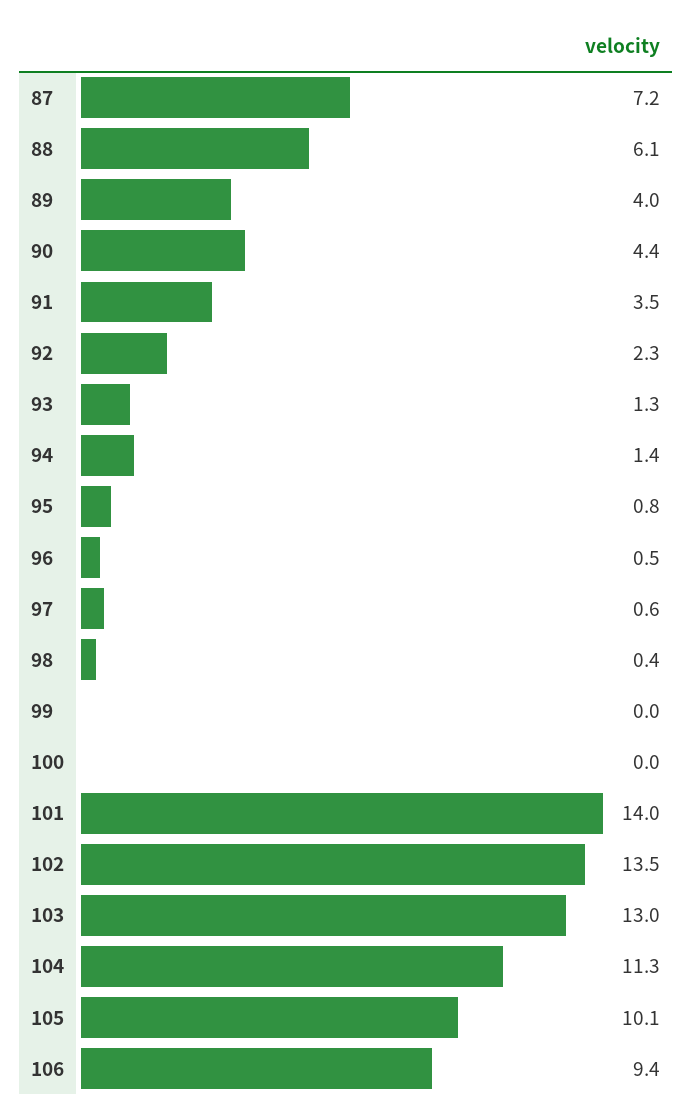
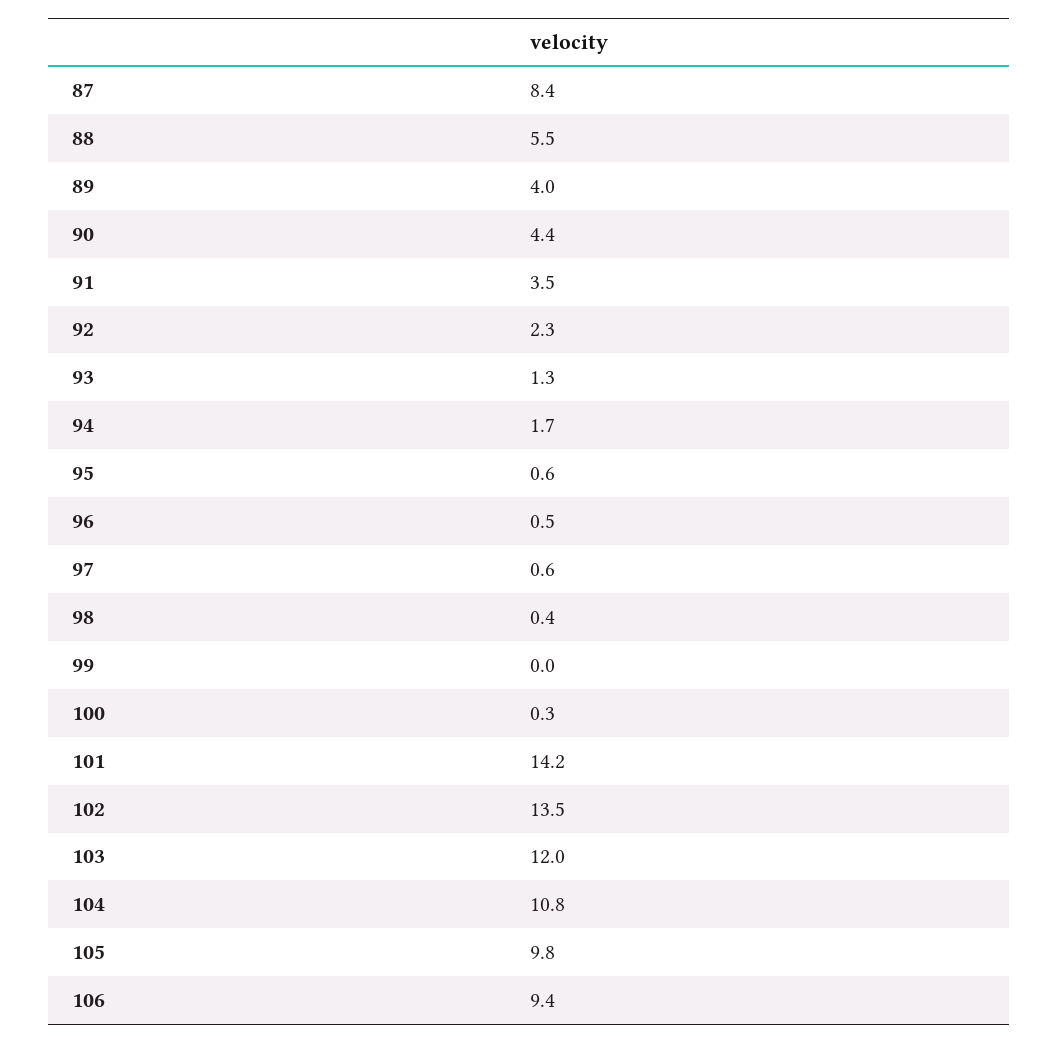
  {
-   "87": 7.2,
+   "87": 8.4,
-   "88": 6.1,
+   "88": 5.5,
    "89": 4,
    "90": 4.4,
    "91": 3.5,
    "92": 2.3,
    "93": 1.3,
-   "94": 1.4,
+   "94": 1.7,
-   "95": 0.8,
+   "95": 0.6,
    "96": 0.5,
    "97": 0.6,
    "98": 0.4,
    "99": 0,
-   "100": 0,
+   "100": 0.3,
-   "101": 14,
+   "101": 14.2,
    "102": 13.5,
-   "103": 13,
+   "103": 12,
-   "104": 11.3,
+   "104": 10.8,
-   "105": 10.1,
+   "105": 9.8,
    "106": 9.4
  }

